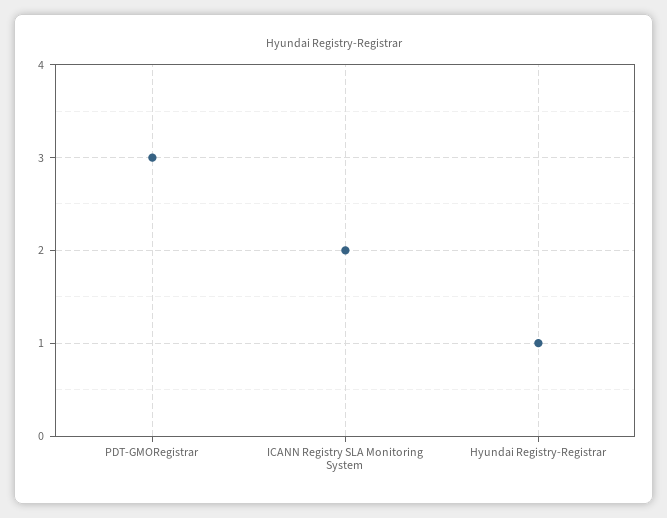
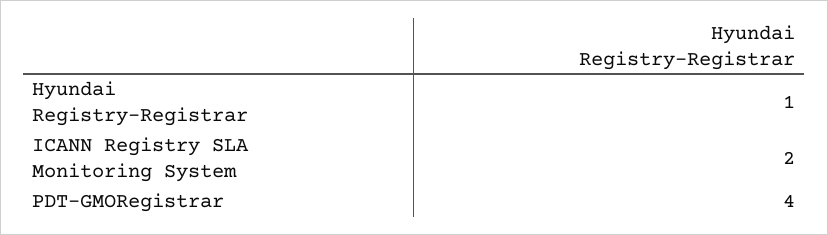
  {
-   "PDT-GMORegistrar": 3,
+   "PDT-GMORegistrar": 4,
    "ICANN Registry SLA Monitoring System": 2,
    "Hyundai Registry-Registrar": 1
  }

